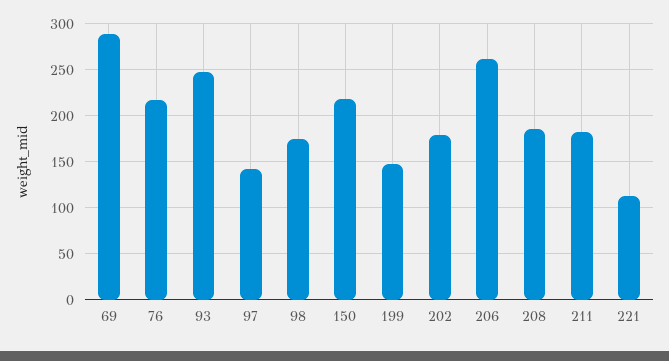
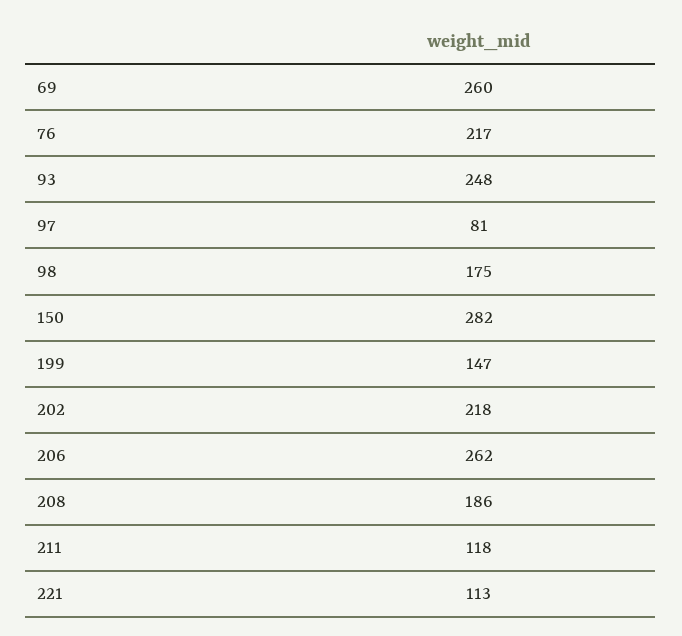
  {
-   "69": 290,
+   "69": 260,
    "76": 217,
    "93": 248,
-   "97": 140,
+   "97": 81,
    "98": 175,
-   "150": 220,
+   "150": 282,
    "199": 147,
-   "202": 180,
+   "202": 218,
    "206": 262,
    "208": 186,
-   "211": 180,
+   "211": 118,
    "221": 113
  }

